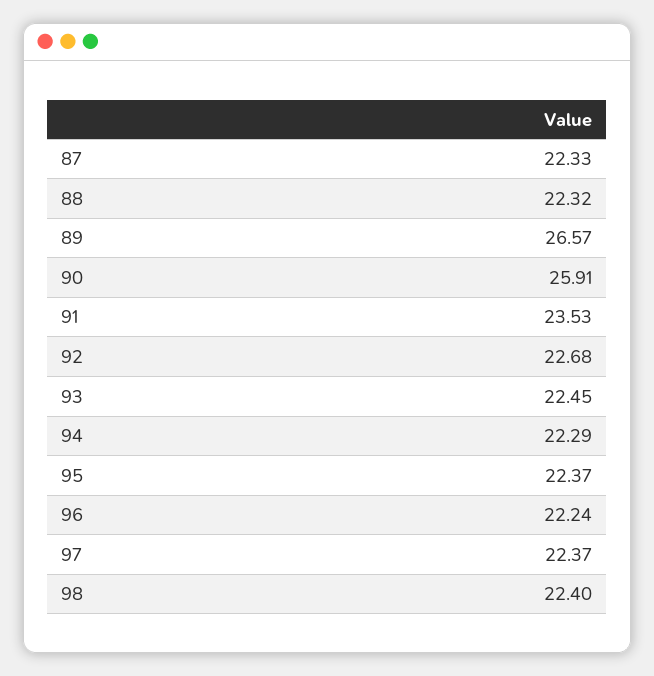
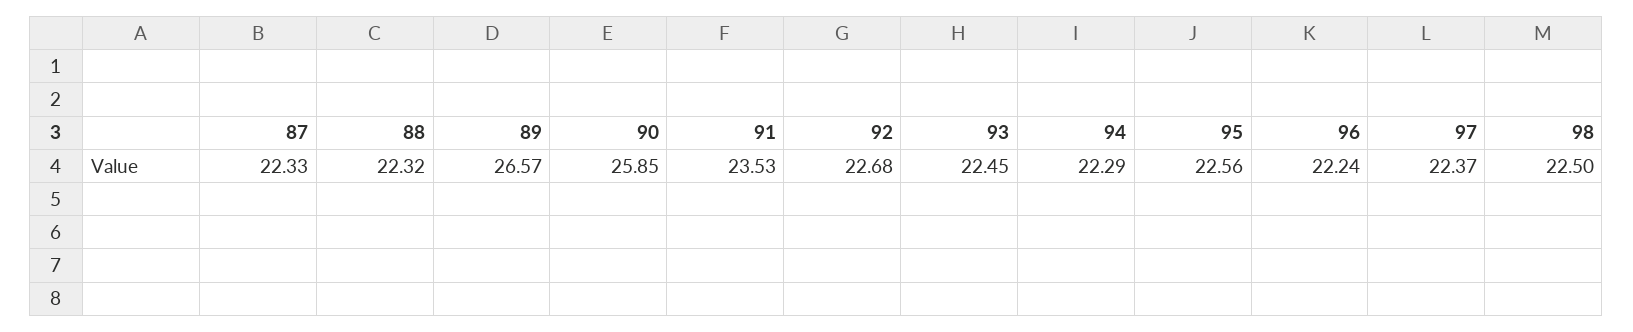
  {
    "87": 22.33,
    "88": 22.32,
    "89": 26.57,
-   "90": 25.91,
+   "90": 25.85,
    "91": 23.53,
    "92": 22.68,
    "93": 22.45,
    "94": 22.29,
-   "95": 22.37,
+   "95": 22.56,
    "96": 22.24,
    "97": 22.37,
-   "98": 22.4
+   "98": 22.5
  }

